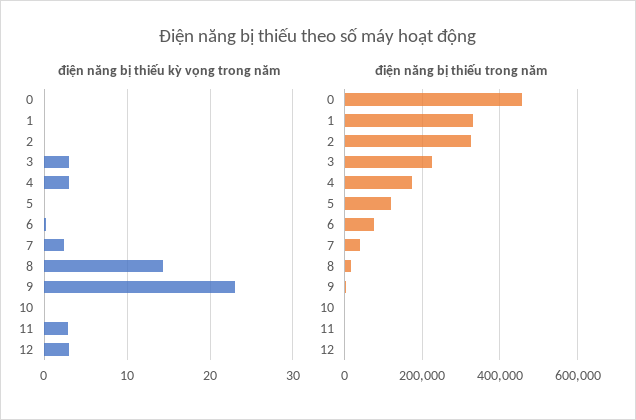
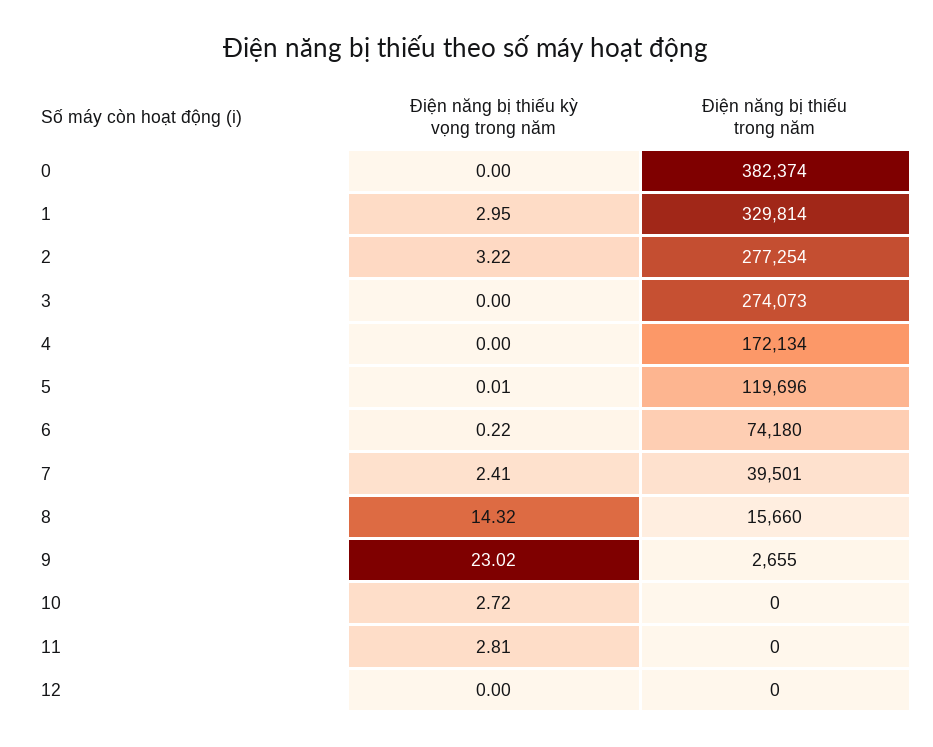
  {
    "điện năng bị thiếu kỳ vọng trong năm": {
      "0": 0,
-     "1": 0,
+     "1": 2.95,
-     "2": 0,
+     "2": 3.22,
-     "3": 3,
+     "3": 0,
-     "4": 3,
+     "4": 0,
      "5": 0.01,
      "6": 0.22,
      "7": 2.41,
      "8": 14.32,
      "9": 23.02,
-     "10": 0,
+     "10": 2.72,
      "11": 2.81,
-     "12": 3
+     "12": 0
    },
    "điện năng bị thiếu trong năm": {
-     "0": 460000,
+     "0": 382374,
      "1": 329814,
-     "2": 320000,
+     "2": 277254,
-     "3": 220000,
+     "3": 274073,
      "4": 172134,
      "5": 119696,
      "6": 74180,
      "7": 39501,
      "8": 15660,
      "9": 2655,
      "10": 0,
      "11": 0,
      "12": 0
    }
  }

